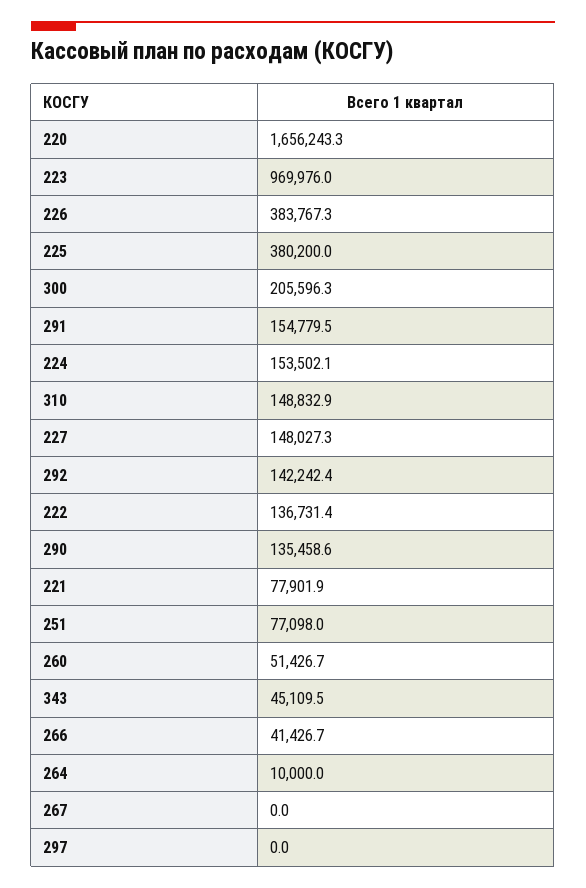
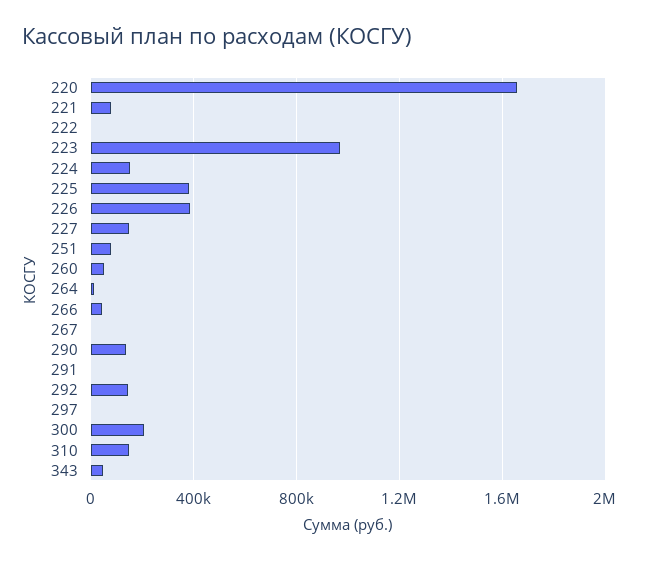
  {
    "220": 1656243.3,
    "223": 969976,
    "226": 383767.3,
    "225": 380200,
    "300": 205596.3,
-   "291": 154779.5,
+   "291": 0,
    "224": 153502.1,
    "310": 148832.9,
    "227": 148027.3,
    "292": 142242.4,
-   "222": 136731.4,
+   "222": 0,
    "290": 135458.6,
    "221": 77901.9,
    "251": 77098,
    "260": 51426.7,
    "343": 45109.5,
    "266": 41426.7,
    "264": 10000,
    "267": 0,
    "297": 0
  }

